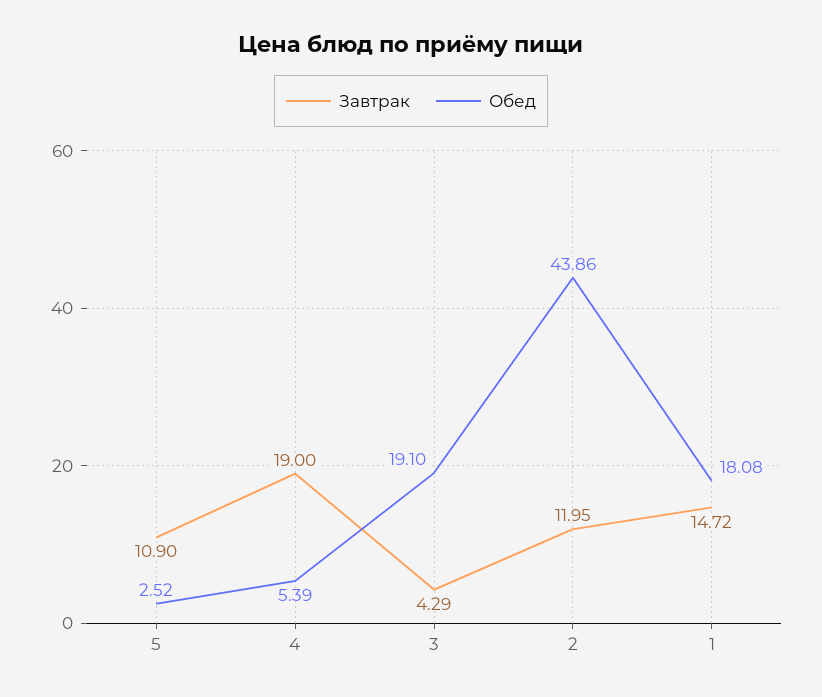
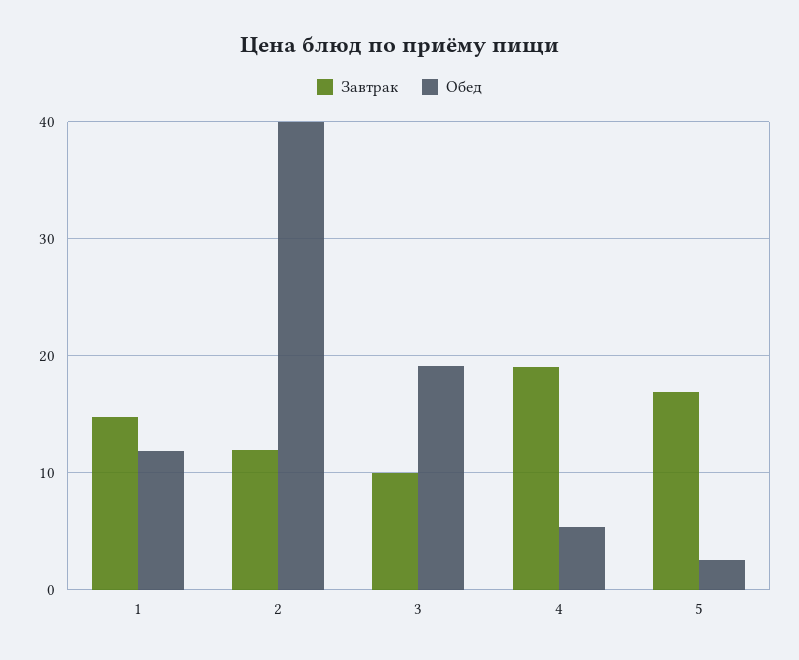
  {
    "Завтрак": {
-     "5": 10.9,
+     "5": 17,
      "4": 19,
-     "3": 4.29,
+     "3": 10,
      "2": 11.95,
      "1": 14.72
    },
    "Обед": {
      "5": 2.52,
      "4": 5.39,
      "3": 19.1,
-     "2": 43.86,
+     "2": 40,
-     "1": 18.08
+     "1": 12
    }
  }

